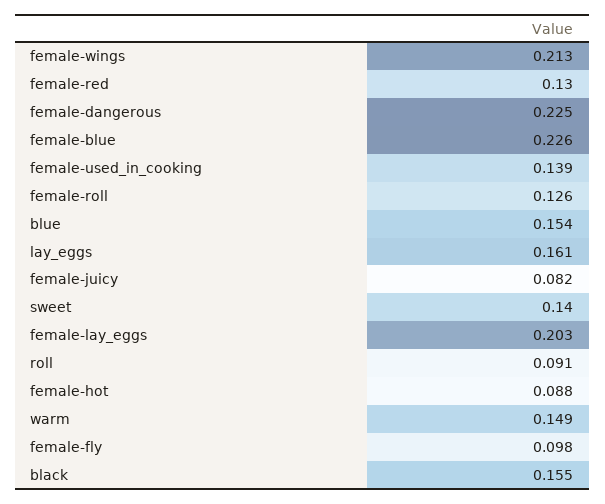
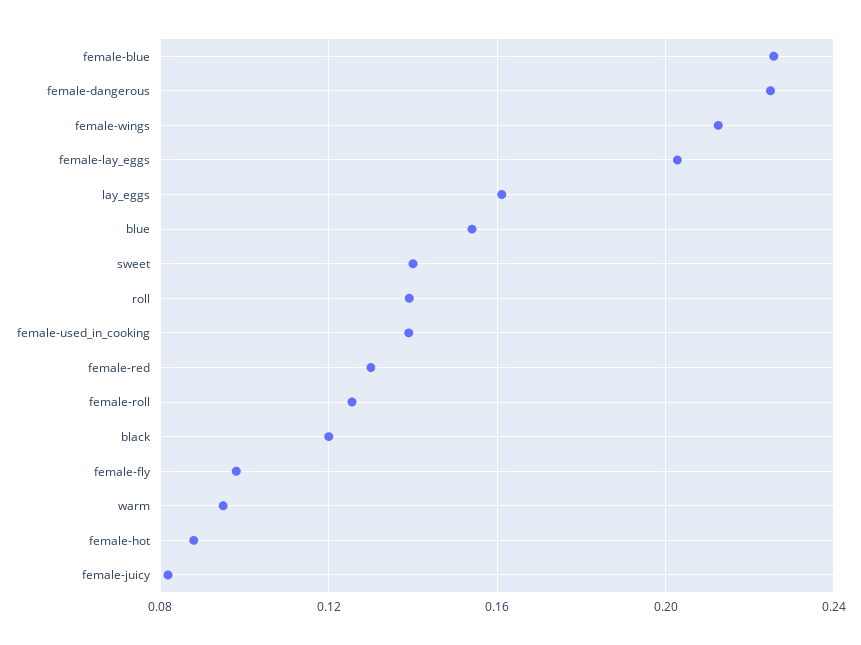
  {
    "female-wings": 0.213,
    "female-red": 0.13,
    "female-dangerous": 0.225,
    "female-blue": 0.226,
    "female-used_in_cooking": 0.139,
    "female-roll": 0.126,
    "blue": 0.154,
    "lay_eggs": 0.161,
    "female-juicy": 0.082,
    "sweet": 0.14,
    "female-lay_eggs": 0.203,
-   "roll": 0.091,
+   "roll": 0.14,
    "female-hot": 0.088,
-   "warm": 0.149,
+   "warm": 0.095,
    "female-fly": 0.098,
-   "black": 0.155
+   "black": 0.12
  }

